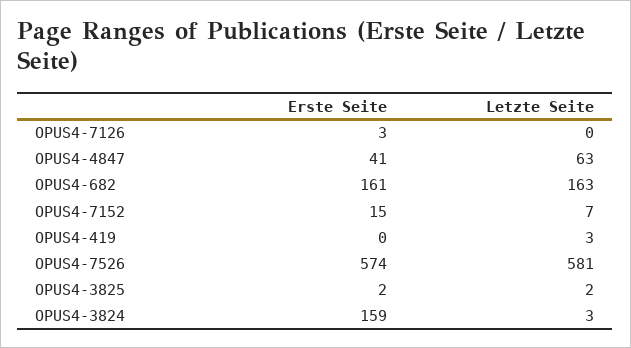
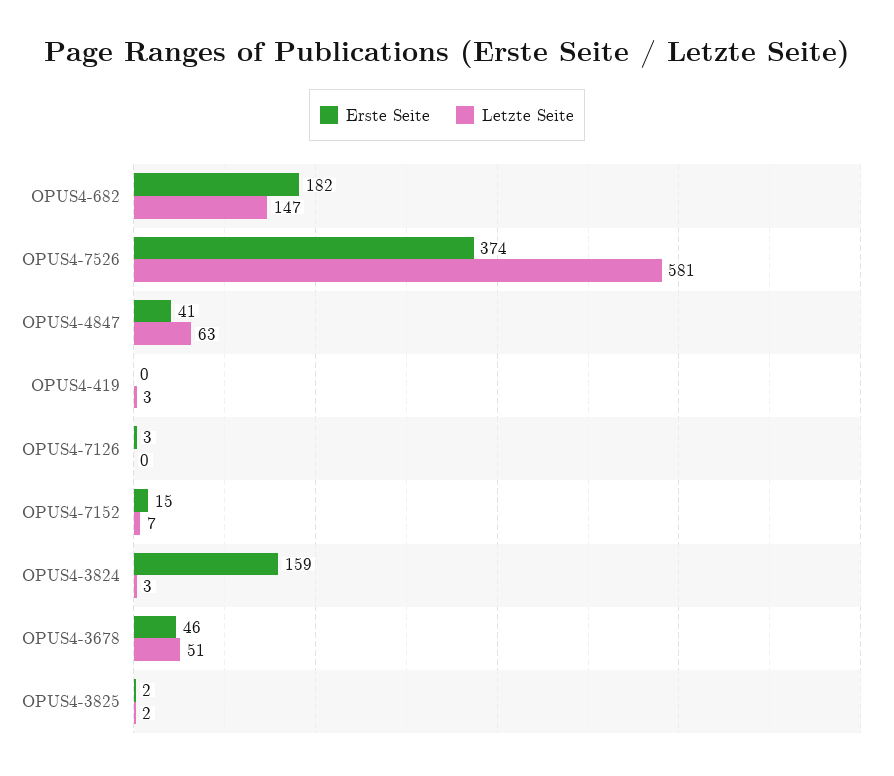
  {
    "Erste Seite": {
      "OPUS4-7126": 3,
      "OPUS4-4847": 41,
-     "OPUS4-682": 161,
+     "OPUS4-682": 182,
      "OPUS4-7152": 15,
      "OPUS4-419": 0,
-     "OPUS4-7526": 574,
+     "OPUS4-7526": 374,
      "OPUS4-3825": 2,
-     "OPUS4-3824": 159
+     "OPUS4-3824": 159,
+     "OPUS4-3678": 46
    },
    "Letzte Seite": {
      "OPUS4-7126": 0,
      "OPUS4-4847": 63,
-     "OPUS4-682": 163,
+     "OPUS4-682": 147,
      "OPUS4-7152": 7,
      "OPUS4-419": 3,
      "OPUS4-7526": 581,
      "OPUS4-3825": 2,
-     "OPUS4-3824": 3
+     "OPUS4-3824": 3,
+     "OPUS4-3678": 51
    }
  }

